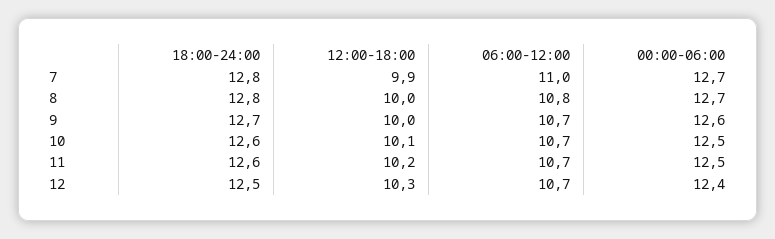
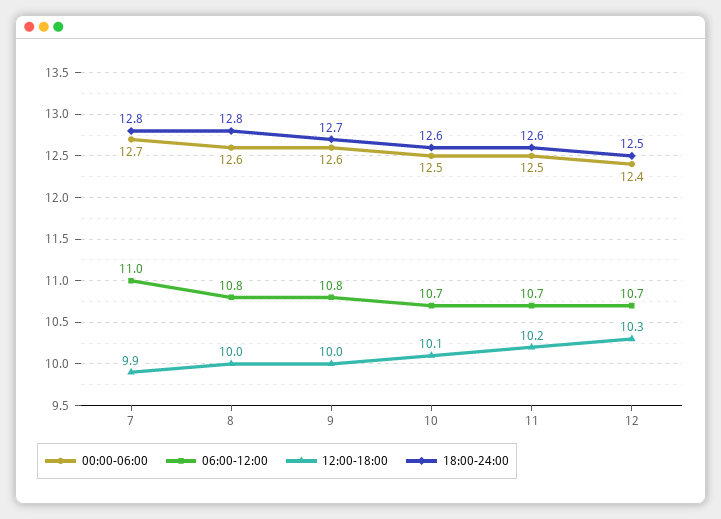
  {
    "18:00-24:00": {
      "7": 12.8,
      "8": 12.8,
      "9": 12.7,
      "10": 12.6,
      "11": 12.6,
      "12": 12.5
    },
    "12:00-18:00": {
      "7": 9.9,
      "8": 10,
      "9": 10,
      "10": 10.1,
      "11": 10.2,
      "12": 10.3
    },
    "06:00-12:00": {
      "7": 11,
      "8": 10.8,
-     "9": 10.7,
+     "9": 10.8,
      "10": 10.7,
      "11": 10.7,
      "12": 10.7
    },
    "00:00-06:00": {
      "7": 12.7,
-     "8": 12.7,
+     "8": 12.6,
      "9": 12.6,
      "10": 12.5,
      "11": 12.5,
      "12": 12.4
    }
  }

